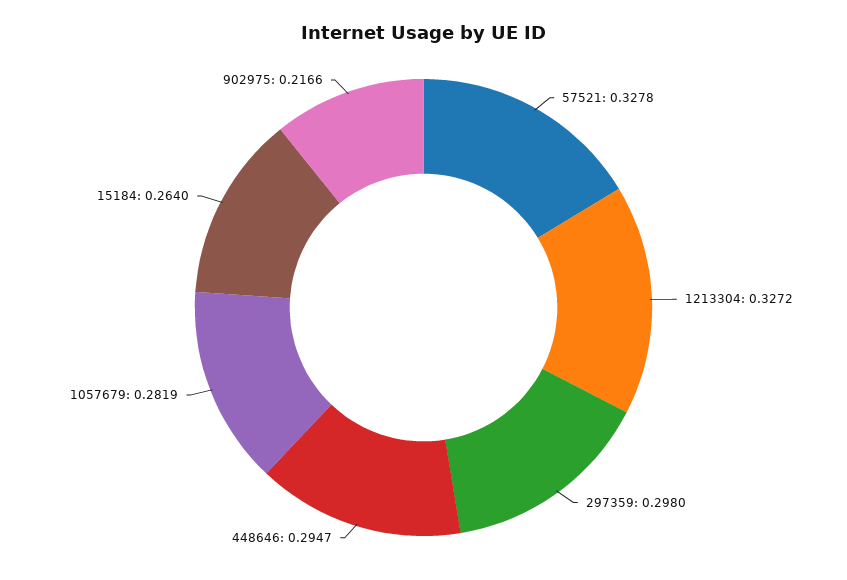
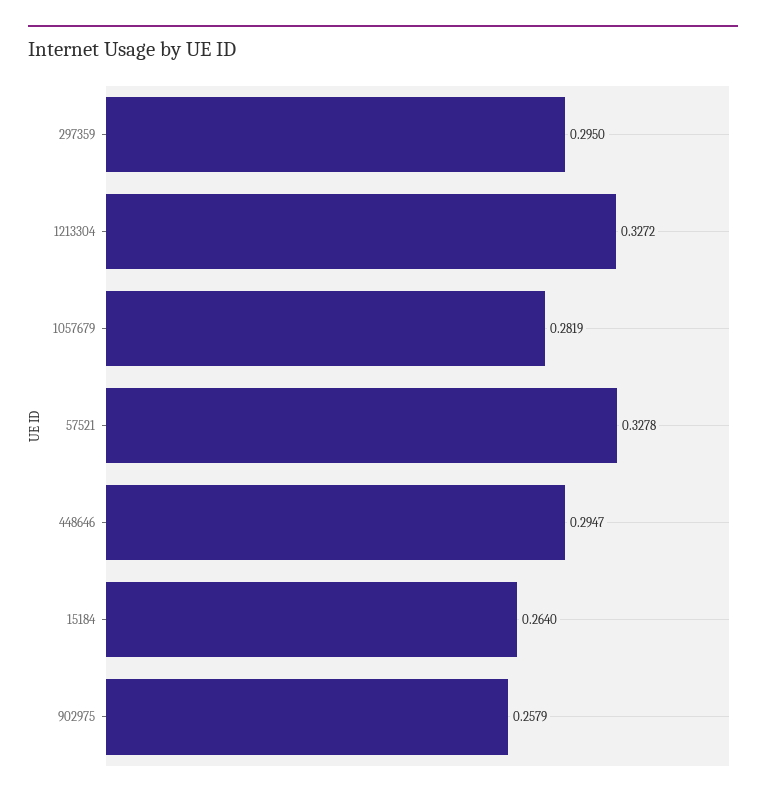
  {
    "57521": 0.3278,
    "1213304": 0.3272,
-   "297359": 0.298,
+   "297359": 0.295,
    "448646": 0.2947,
    "1057679": 0.2819,
    "15184": 0.264,
-   "902975": 0.2166
+   "902975": 0.2579
  }

